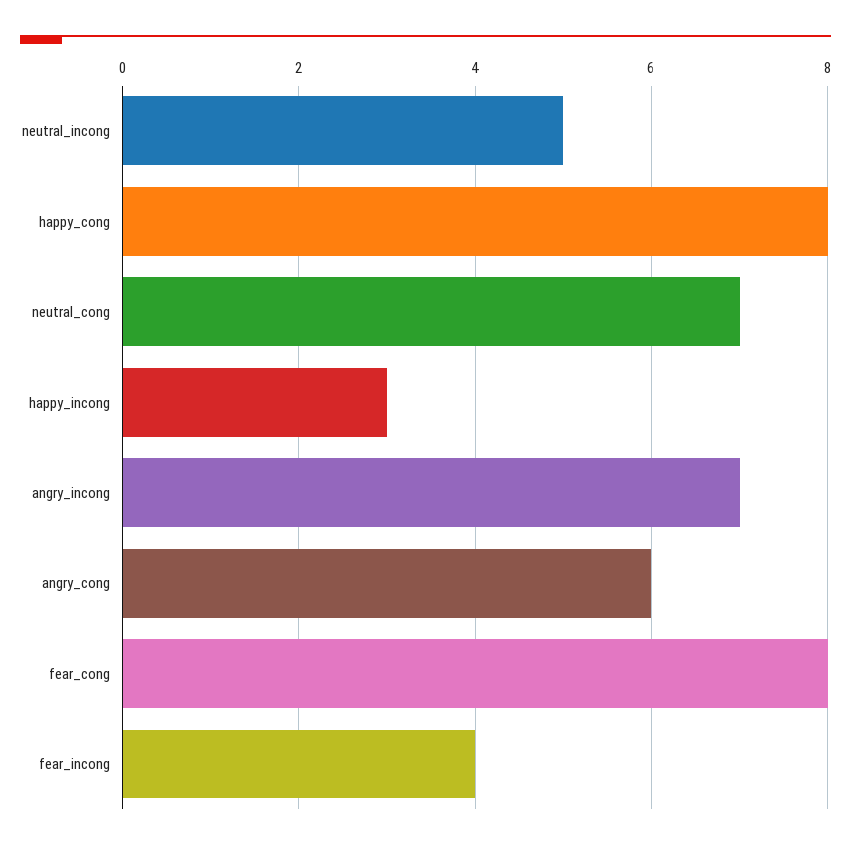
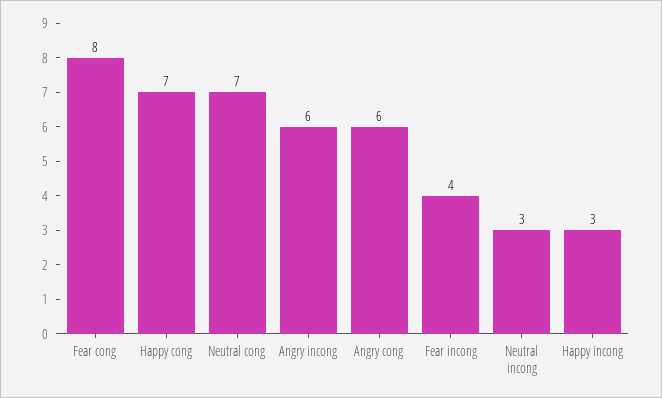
  {
-   "neutral_incong": 5,
+   "neutral_incong": 3,
-   "happy_cong": 8,
+   "happy_cong": 7,
    "neutral_cong": 7,
    "happy_incong": 3,
-   "angry_incong": 7,
+   "angry_incong": 6,
    "angry_cong": 6,
    "fear_cong": 8,
    "fear_incong": 4
  }

